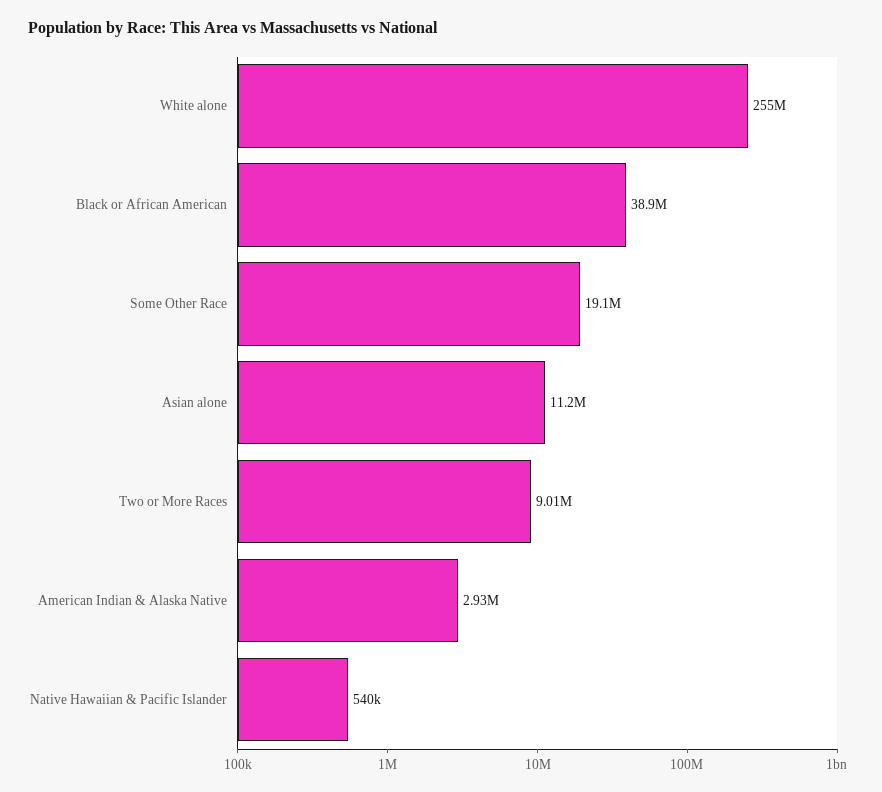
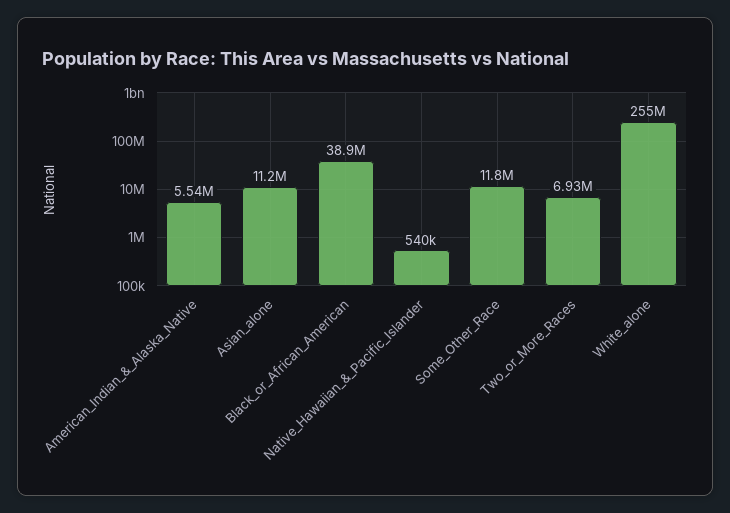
  {
    "White alone": 255000000,
    "Black or African American": 38900000,
-   "Some Other Race": 19100000,
+   "Some Other Race": 11800000,
    "Asian alone": 11200000,
-   "Two or More Races": 9010000,
+   "Two or More Races": 6930000,
-   "American Indian & Alaska Native": 2930000,
+   "American Indian & Alaska Native": 5540000,
    "Native Hawaiian & Pacific Islander": 540000
  }

